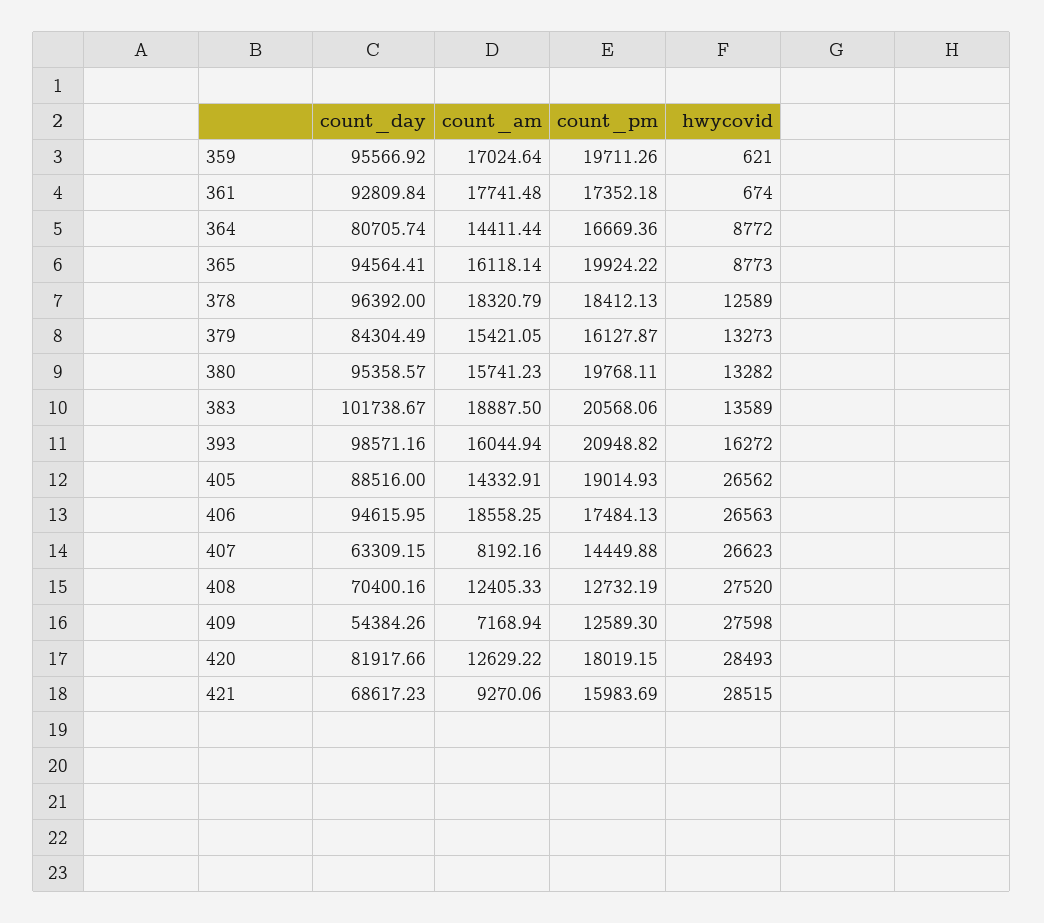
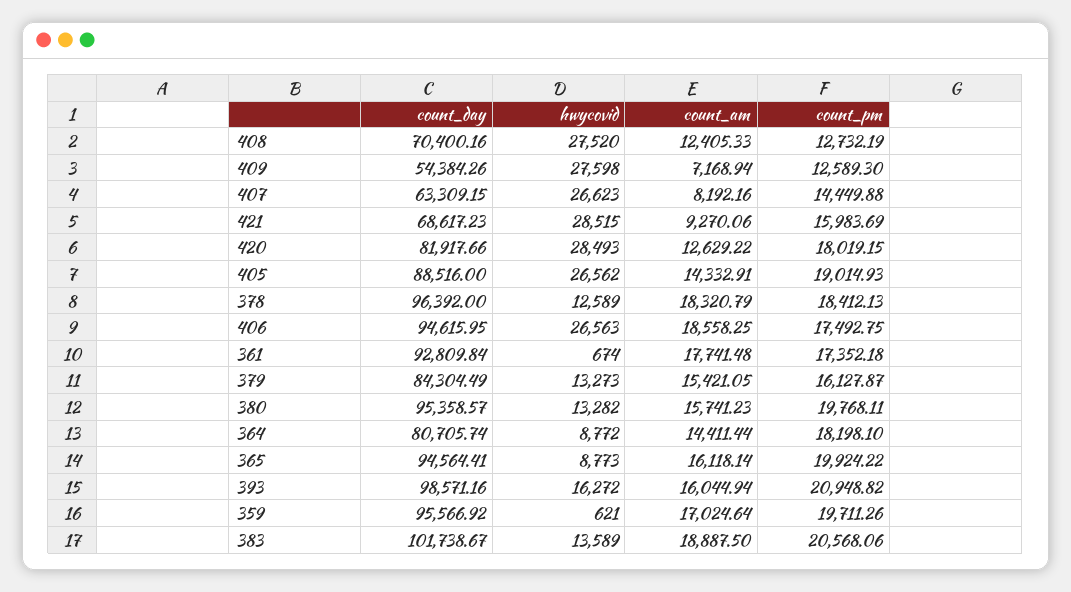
  {
    "count_day": {
      "359": 95566.92,
      "361": 92809.84,
      "364": 80705.74,
      "365": 94564.41,
      "378": 96392,
      "379": 84304.49,
      "380": 95358.57,
      "383": 101738.67,
      "393": 98571.16,
      "405": 88516,
      "406": 94615.95,
      "407": 63309.15,
      "408": 70400.16,
      "409": 54384.26,
      "420": 81917.66,
      "421": 68617.23
    },
    "count_am": {
      "359": 17024.64,
      "361": 17741.48,
      "364": 14411.44,
      "365": 16118.14,
      "378": 18320.79,
      "379": 15421.05,
      "380": 15741.23,
      "383": 18887.5,
      "393": 16044.94,
      "405": 14332.91,
      "406": 18558.25,
      "407": 8192.16,
      "408": 12405.33,
      "409": 7168.94,
      "420": 12629.22,
      "421": 9270.06
    },
    "count_pm": {
      "359": 19711.26,
      "361": 17352.18,
-     "364": 16669.36,
+     "364": 18198.1,
      "365": 19924.22,
      "378": 18412.13,
      "379": 16127.87,
      "380": 19768.11,
      "383": 20568.06,
      "393": 20948.82,
      "405": 19014.93,
-     "406": 17484.13,
+     "406": 17492.75,
      "407": 14449.88,
      "408": 12732.19,
      "409": 12589.3,
      "420": 18019.15,
      "421": 15983.69
    },
    "hwycovid": {
      "359": 621,
      "361": 674,
      "364": 8772,
      "365": 8773,
      "378": 12589,
      "379": 13273,
      "380": 13282,
      "383": 13589,
      "393": 16272,
      "405": 26562,
      "406": 26563,
      "407": 26623,
      "408": 27520,
      "409": 27598,
      "420": 28493,
      "421": 28515
    }
  }

